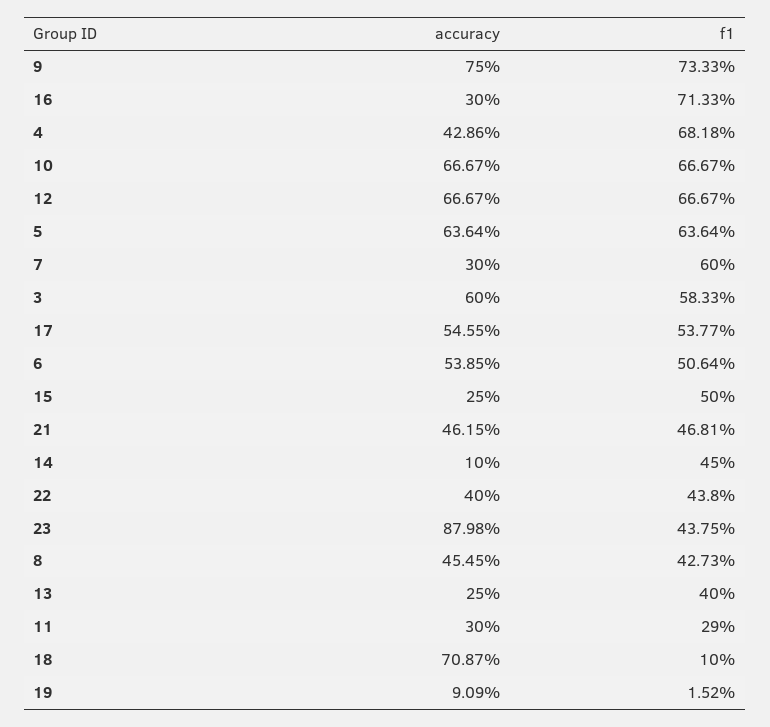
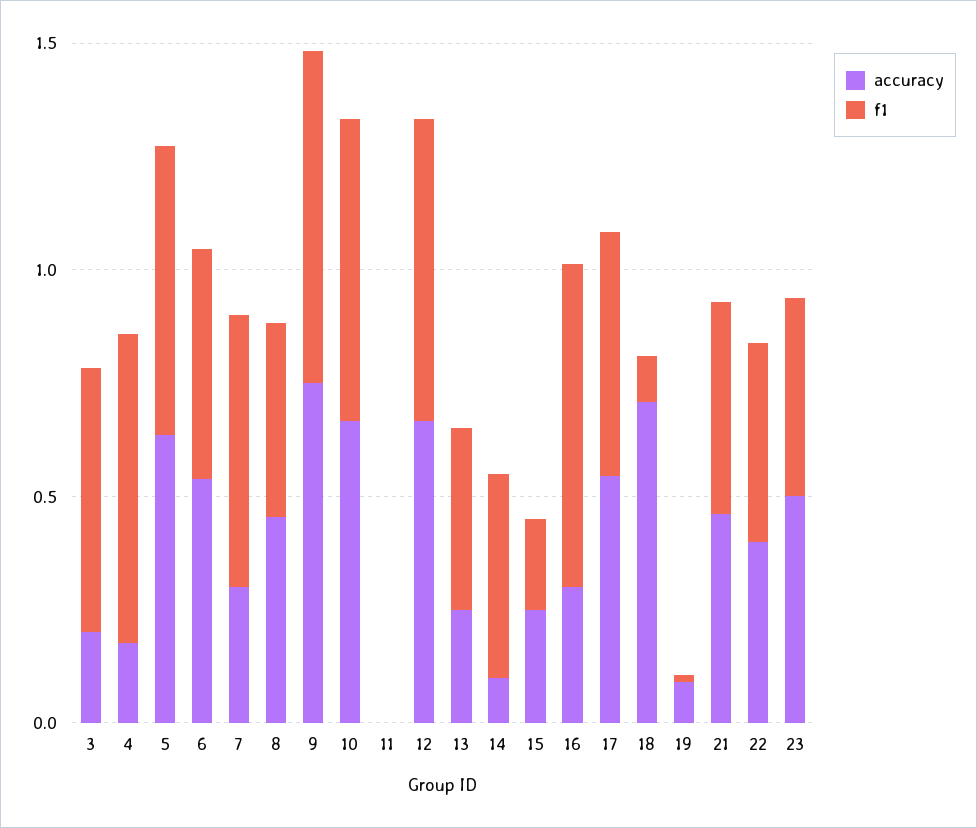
  {
    "accuracy": {
      "9": 0.75,
      "16": 0.3,
-     "4": 0.4286,
+     "4": 0.2,
      "10": 0.6667,
      "12": 0.6667,
      "5": 0.6364,
      "7": 0.3,
-     "3": 0.6,
+     "3": 0.2,
      "17": 0.5455,
      "6": 0.5385,
      "15": 0.25,
      "21": 0.4615,
      "14": 0.1,
      "22": 0.4,
-     "23": 0.8798,
+     "23": 0.5,
      "8": 0.4545,
      "13": 0.25,
-     "11": 0.3,
+     "11": 0,
      "18": 0.7087,
      "19": 0.0909
    },
    "f1": {
      "9": 0.7333,
      "16": 0.7133,
      "4": 0.6818,
      "10": 0.6667,
      "12": 0.6667,
      "5": 0.6364,
      "7": 0.6,
      "3": 0.5833,
      "17": 0.5377,
      "6": 0.5064,
-     "15": 0.5,
+     "15": 0.2,
      "21": 0.4681,
      "14": 0.45,
      "22": 0.438,
      "23": 0.4375,
      "8": 0.4273,
      "13": 0.4,
-     "11": 0.29,
+     "11": 0,
      "18": 0.1,
      "19": 0.0152
    }
  }

